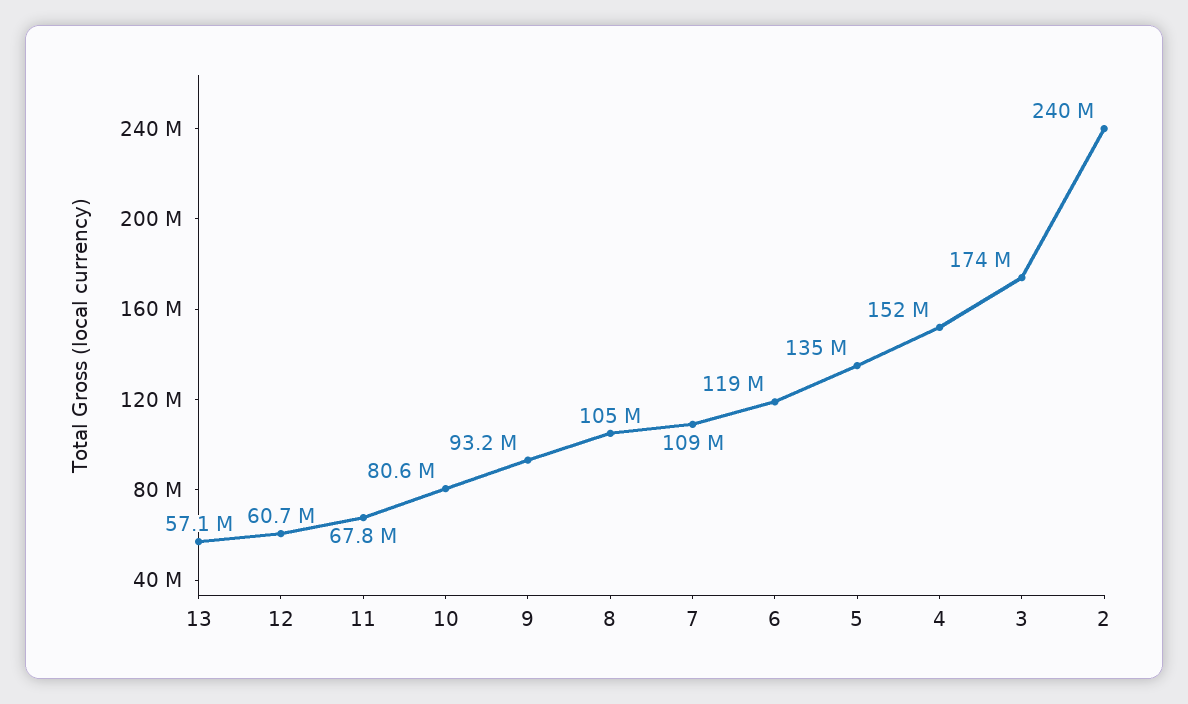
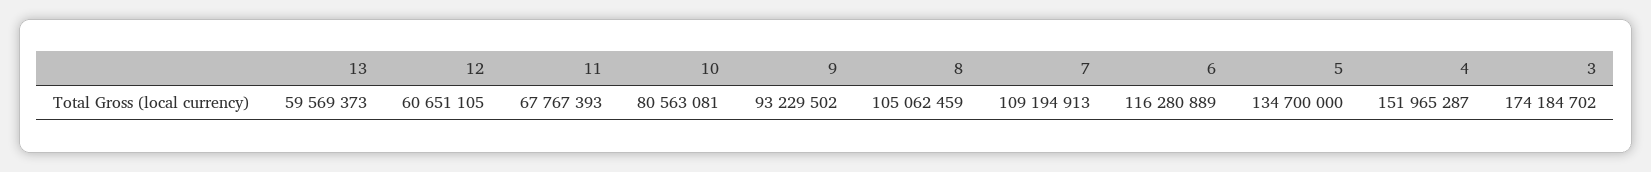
  {
-   "13": 57100000,
+   "13": 59569373,
    "12": 60651105,
    "11": 67767393,
    "10": 80563081,
    "9": 93229502,
    "8": 105062459,
    "7": 109194913,
-   "6": 119000000,
+   "6": 116280889,
    "5": 134700000,
    "4": 151965287,
-   "3": 174184702,
+   "3": 174184702
-   "2": 240000000
  }

